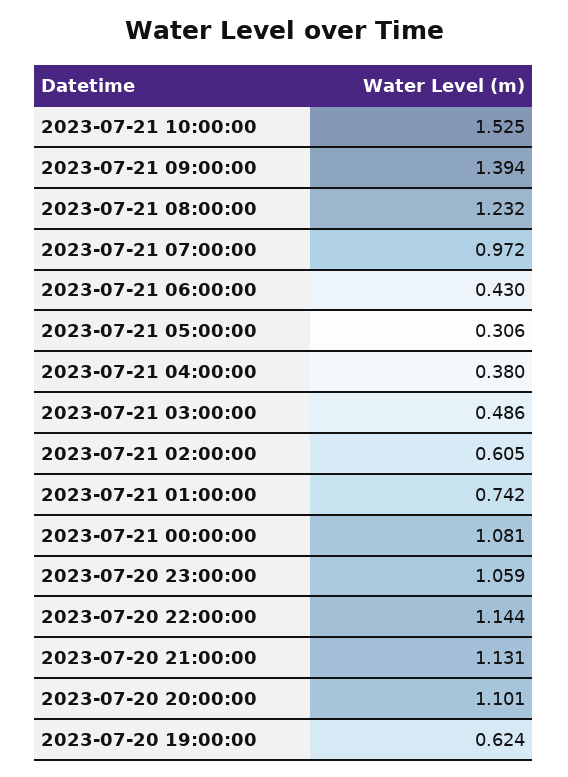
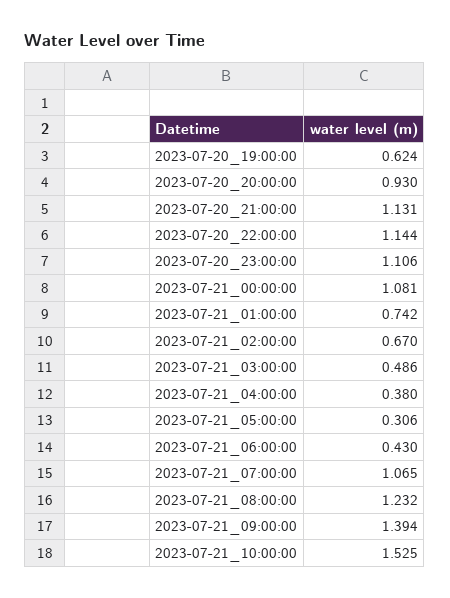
  {
    "2023-07-21 10:00:00": 1.525,
    "2023-07-21 09:00:00": 1.394,
    "2023-07-21 08:00:00": 1.232,
-   "2023-07-21 07:00:00": 0.972,
+   "2023-07-21 07:00:00": 1.065,
    "2023-07-21 06:00:00": 0.43,
    "2023-07-21 05:00:00": 0.306,
    "2023-07-21 04:00:00": 0.38,
    "2023-07-21 03:00:00": 0.486,
-   "2023-07-21 02:00:00": 0.605,
+   "2023-07-21 02:00:00": 0.67,
    "2023-07-21 01:00:00": 0.742,
    "2023-07-21 00:00:00": 1.081,
-   "2023-07-20 23:00:00": 1.059,
+   "2023-07-20 23:00:00": 1.106,
    "2023-07-20 22:00:00": 1.144,
    "2023-07-20 21:00:00": 1.131,
-   "2023-07-20 20:00:00": 1.101,
+   "2023-07-20 20:00:00": 0.93,
    "2023-07-20 19:00:00": 0.624
  }

